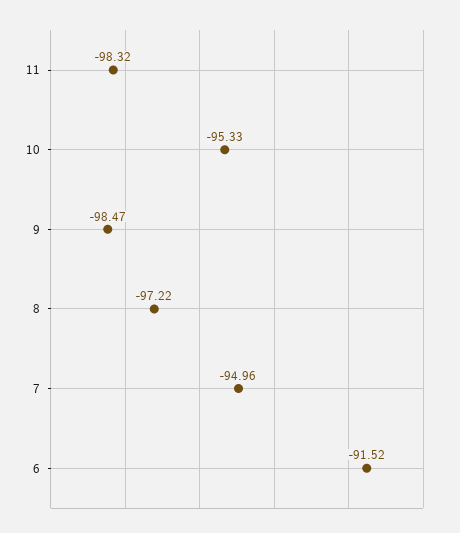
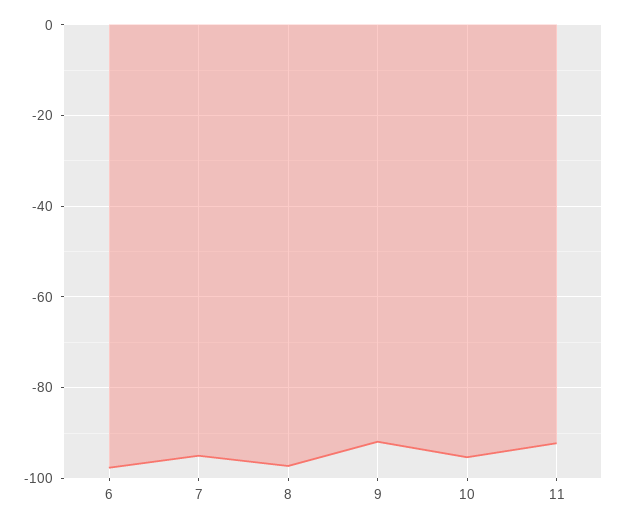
  {
-   "11": -98.32,
+   "11": -92,
    "10": -95.33,
-   "9": -98.47,
+   "9": -92,
    "8": -97.22,
    "7": -94.96,
-   "6": -91.52
+   "6": -98
  }

